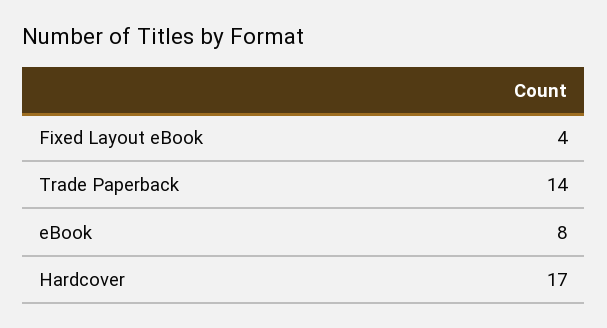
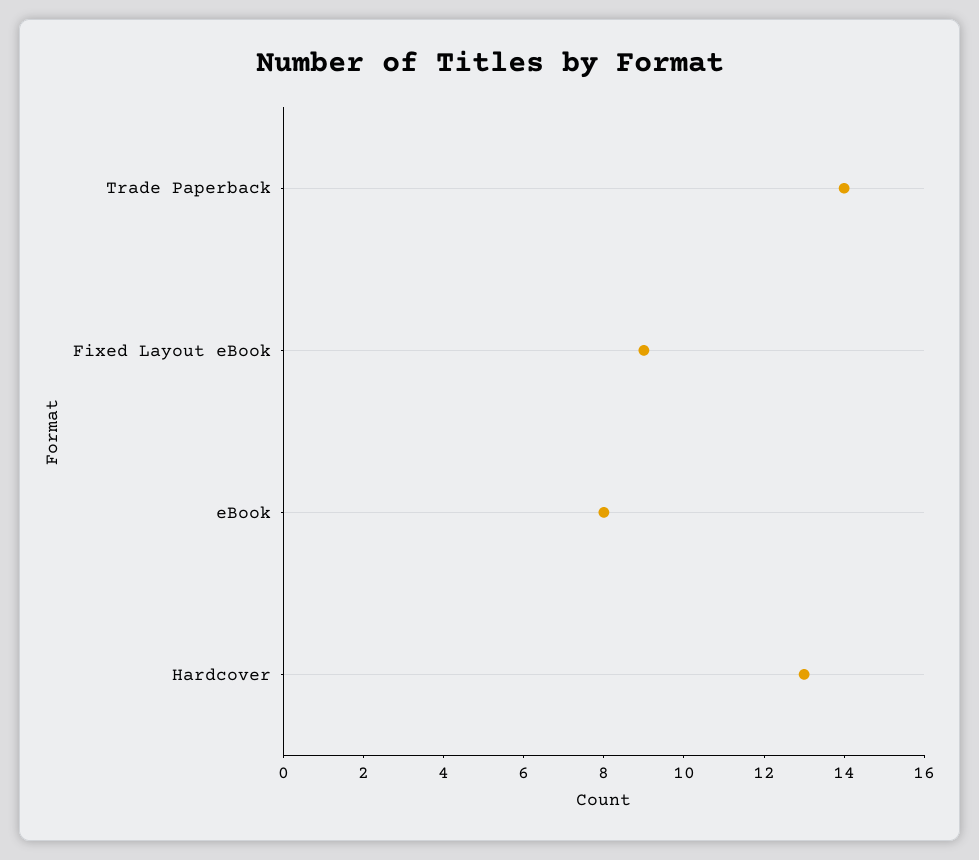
  {
-   "Fixed Layout eBook": 4,
+   "Fixed Layout eBook": 9,
    "Trade Paperback": 14,
    "eBook": 8,
-   "Hardcover": 17
+   "Hardcover": 13
  }

